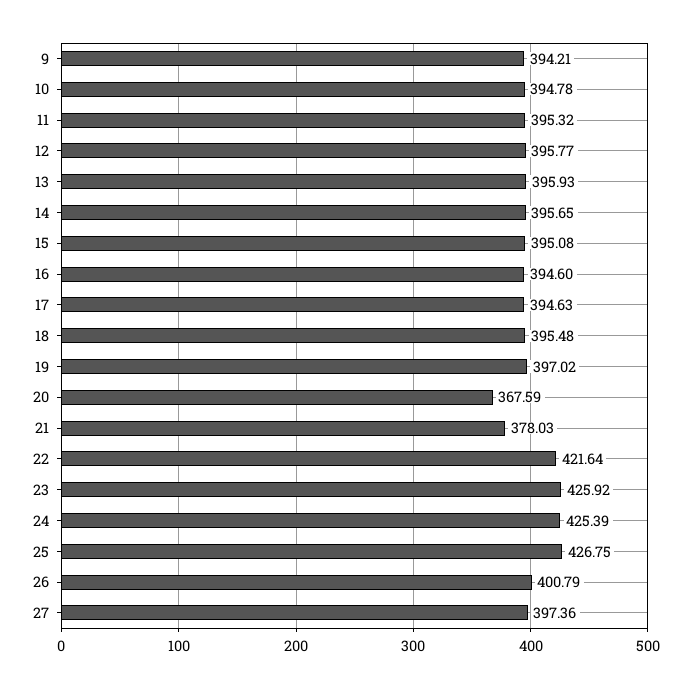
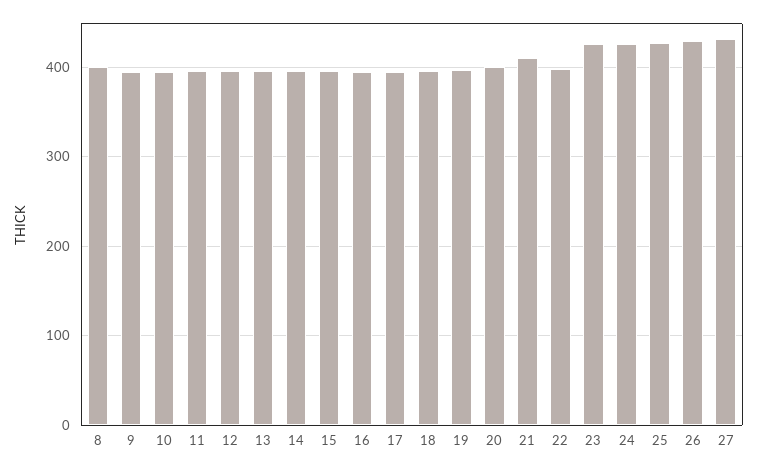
  {
    "9": 394.21,
    "10": 394.78,
    "11": 395.32,
    "12": 395.77,
    "13": 395.93,
    "14": 395.65,
    "15": 395.08,
    "16": 394.6,
    "17": 394.63,
    "18": 395.48,
    "19": 397.02,
-   "20": 367.59,
+   "20": 400,
-   "21": 378.03,
+   "21": 410,
-   "22": 421.64,
+   "22": 400,
    "23": 425.92,
    "24": 425.39,
    "25": 426.75,
-   "26": 400.79,
+   "26": 430,
-   "27": 397.36
+   "27": 430,
+   "8": 400
  }

